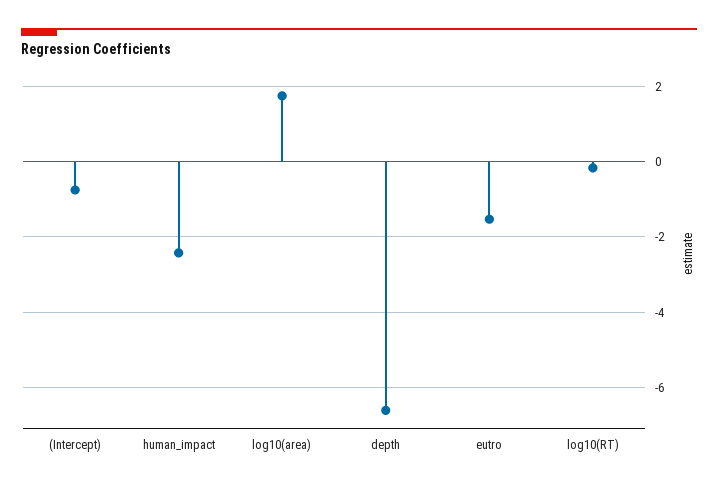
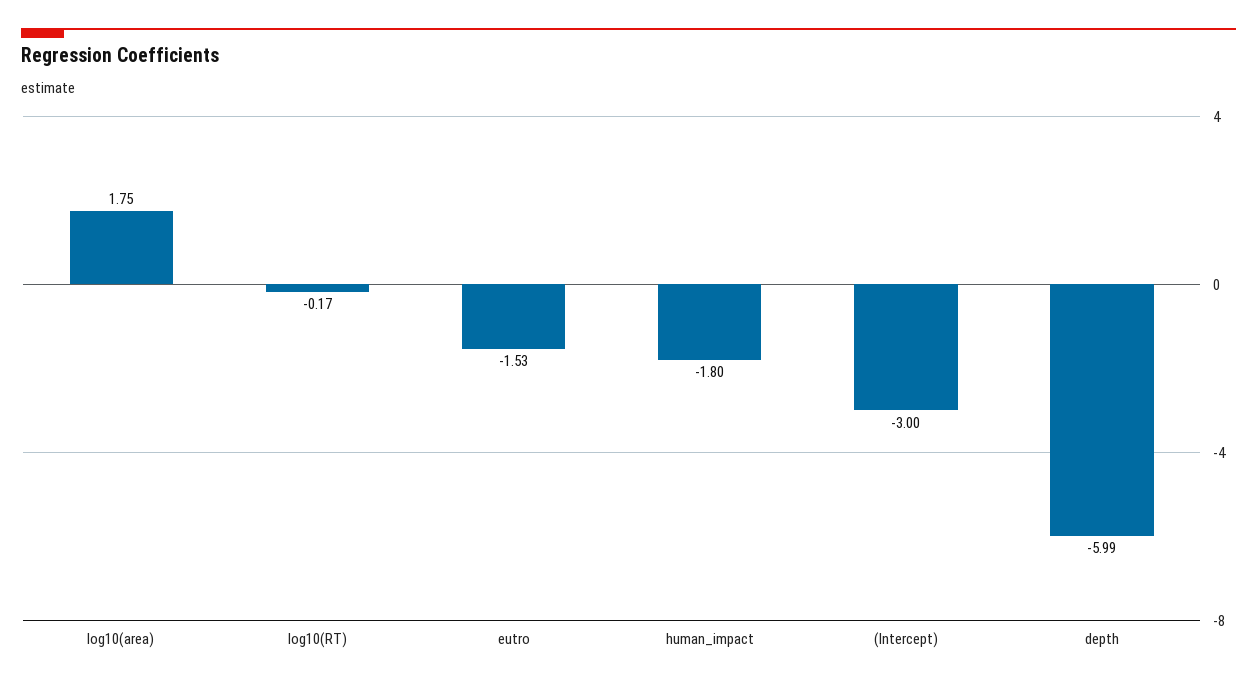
  {
-   "(Intercept)": -0.8,
+   "(Intercept)": -3,
-   "human_impact": -2.4,
+   "human_impact": -1.8,
    "log10(area)": 1.75,
-   "depth": -6.6,
+   "depth": -5.99,
    "eutro": -1.53,
    "log10(RT)": -0.17
  }

